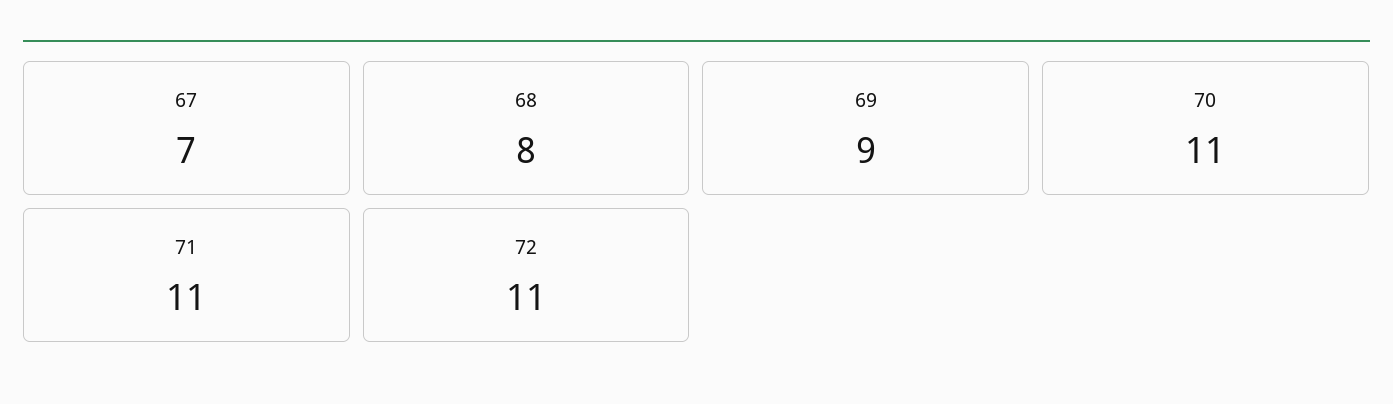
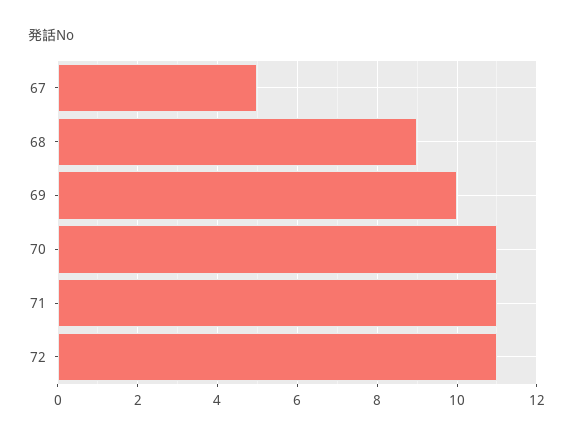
  {
-   "67": 7,
+   "67": 5,
-   "68": 8,
+   "68": 9,
-   "69": 9,
+   "69": 10,
    "70": 11,
    "71": 11,
    "72": 11
  }

